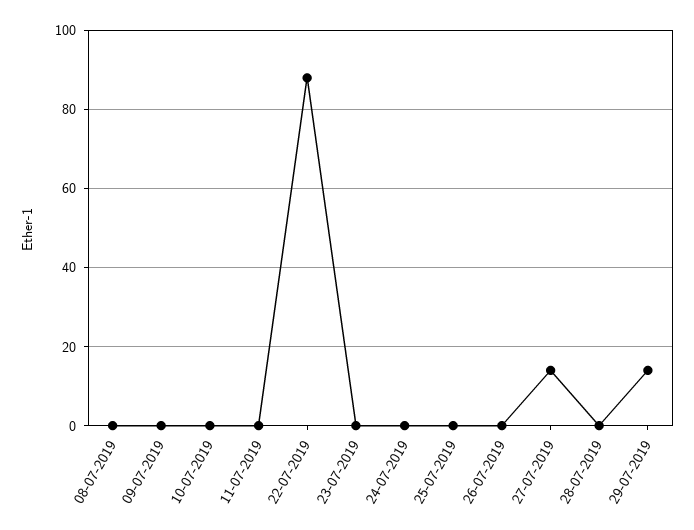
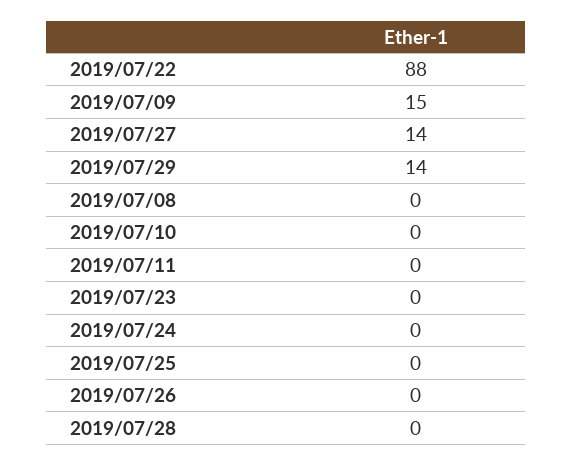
  {
    "08-07-2019": 0,
-   "09-07-2019": 0,
+   "09-07-2019": 15,
    "10-07-2019": 0,
    "11-07-2019": 0,
    "22-07-2019": 88,
    "23-07-2019": 0,
    "24-07-2019": 0,
    "25-07-2019": 0,
    "26-07-2019": 0,
    "27-07-2019": 14,
    "28-07-2019": 0,
    "29-07-2019": 14
  }

